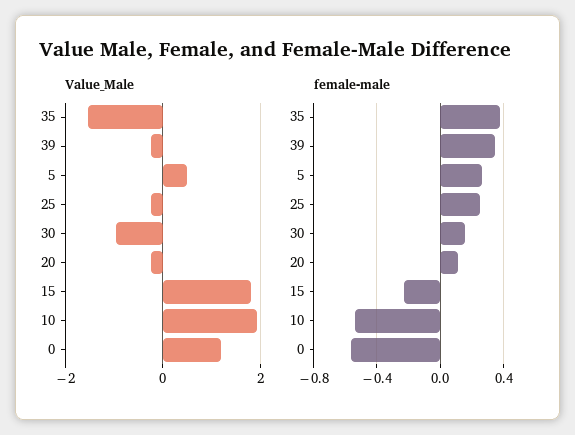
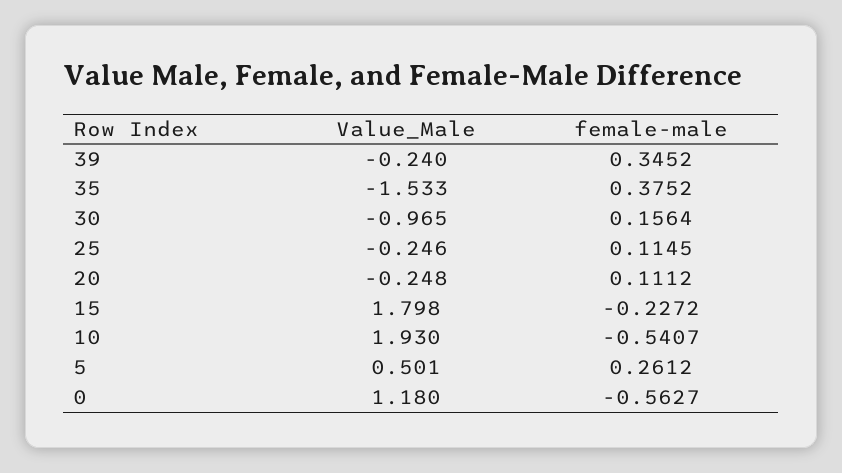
  {
    "Value_Male": {
      "35": -1.533,
      "39": -0.24,
      "5": 0.501,
      "25": -0.246,
      "30": -0.965,
      "20": -0.248,
      "15": 1.798,
      "10": 1.93,
      "0": 1.18
    },
    "female-male": {
      "35": 0.3752,
      "39": 0.3452,
      "5": 0.2612,
-     "25": 0.25,
+     "25": 0.1145,
      "30": 0.1564,
      "20": 0.1112,
      "15": -0.2272,
      "10": -0.5407,
      "0": -0.5627
    }
  }

